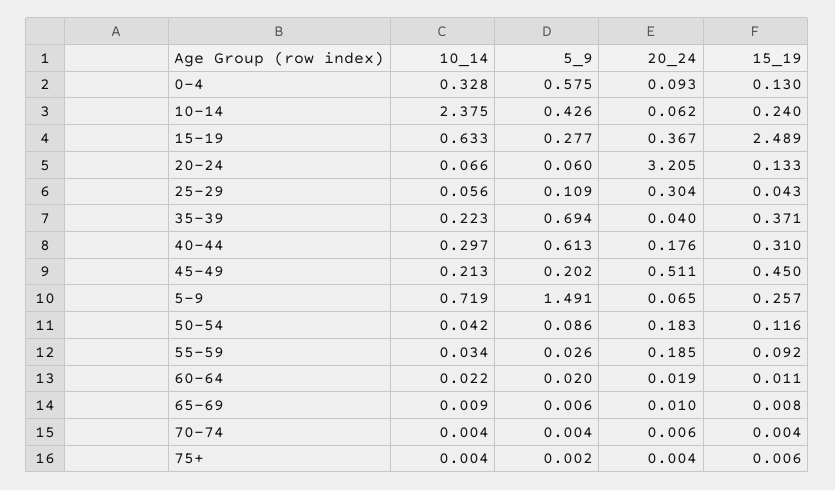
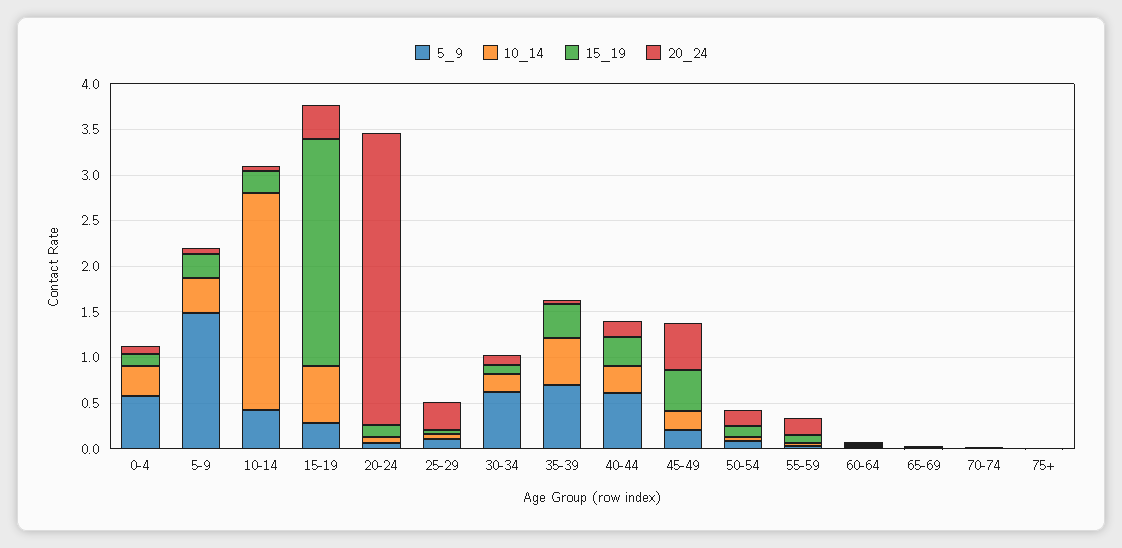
  {
    "10_14": {
      "0-4": 0.328,
      "10-14": 2.375,
      "15-19": 0.633,
      "20-24": 0.066,
      "25-29": 0.056,
-     "35-39": 0.223,
+     "35-39": 0.5,
      "40-44": 0.297,
      "45-49": 0.213,
-     "5-9": 0.719,
+     "5-9": 0.4,
      "50-54": 0.042,
      "55-59": 0.034,
      "60-64": 0.022,
      "65-69": 0.009,
      "70-74": 0.004,
-     "75+": 0.004
+     "75+": 0.004,
+     "30-34": 0.2
    },
    "5_9": {
      "0-4": 0.575,
      "10-14": 0.426,
      "15-19": 0.277,
      "20-24": 0.06,
      "25-29": 0.109,
      "35-39": 0.694,
      "40-44": 0.613,
      "45-49": 0.202,
      "5-9": 1.491,
      "50-54": 0.086,
      "55-59": 0.026,
      "60-64": 0.02,
      "65-69": 0.006,
      "70-74": 0.004,
-     "75+": 0.002
+     "75+": 0.002,
+     "30-34": 0.6
    },
    "20_24": {
      "0-4": 0.093,
      "10-14": 0.062,
      "15-19": 0.367,
      "20-24": 3.205,
      "25-29": 0.304,
      "35-39": 0.04,
      "40-44": 0.176,
      "45-49": 0.511,
      "5-9": 0.065,
      "50-54": 0.183,
      "55-59": 0.185,
      "60-64": 0.019,
      "65-69": 0.01,
      "70-74": 0.006,
-     "75+": 0.004
+     "75+": 0.004,
+     "30-34": 0.1
    },
    "15_19": {
      "0-4": 0.13,
      "10-14": 0.24,
      "15-19": 2.489,
      "20-24": 0.133,
      "25-29": 0.043,
      "35-39": 0.371,
      "40-44": 0.31,
      "45-49": 0.45,
      "5-9": 0.257,
      "50-54": 0.116,
      "55-59": 0.092,
      "60-64": 0.011,
      "65-69": 0.008,
      "70-74": 0.004,
-     "75+": 0.006
+     "75+": 0.006,
+     "30-34": 0.1
    }
  }

